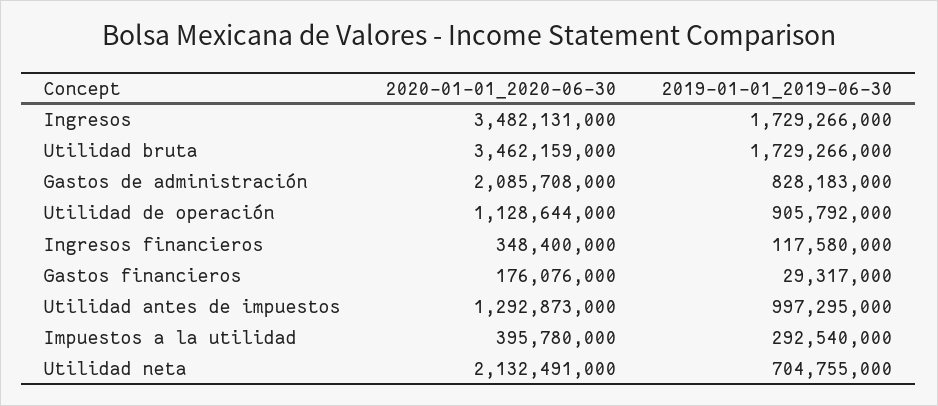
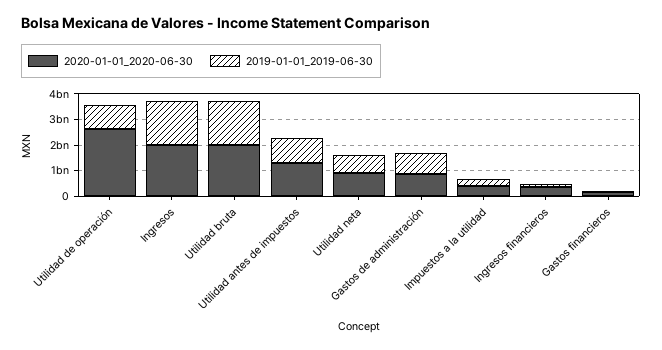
  {
    "2020-01-01_2020-06-30": {
-     "Ingresos": 3482131000,
+     "Ingresos": 2000000000,
-     "Utilidad bruta": 3462159000,
+     "Utilidad bruta": 2000000000,
-     "Gastos de administración": 2085708000,
+     "Gastos de administración": 1000000000,
-     "Utilidad de operación": 1128644000,
+     "Utilidad de operación": 2500000000,
      "Ingresos financieros": 348400000,
      "Gastos financieros": 176076000,
      "Utilidad antes de impuestos": 1292873000,
      "Impuestos a la utilidad": 395780000,
-     "Utilidad neta": 2132491000
+     "Utilidad neta": 1000000000
    },
    "2019-01-01_2019-06-30": {
      "Ingresos": 1729266000,
      "Utilidad bruta": 1729266000,
      "Gastos de administración": 828183000,
      "Utilidad de operación": 905792000,
      "Ingresos financieros": 117580000,
      "Gastos financieros": 29317000,
      "Utilidad antes de impuestos": 997295000,
      "Impuestos a la utilidad": 292540000,
      "Utilidad neta": 704755000
    }
  }

